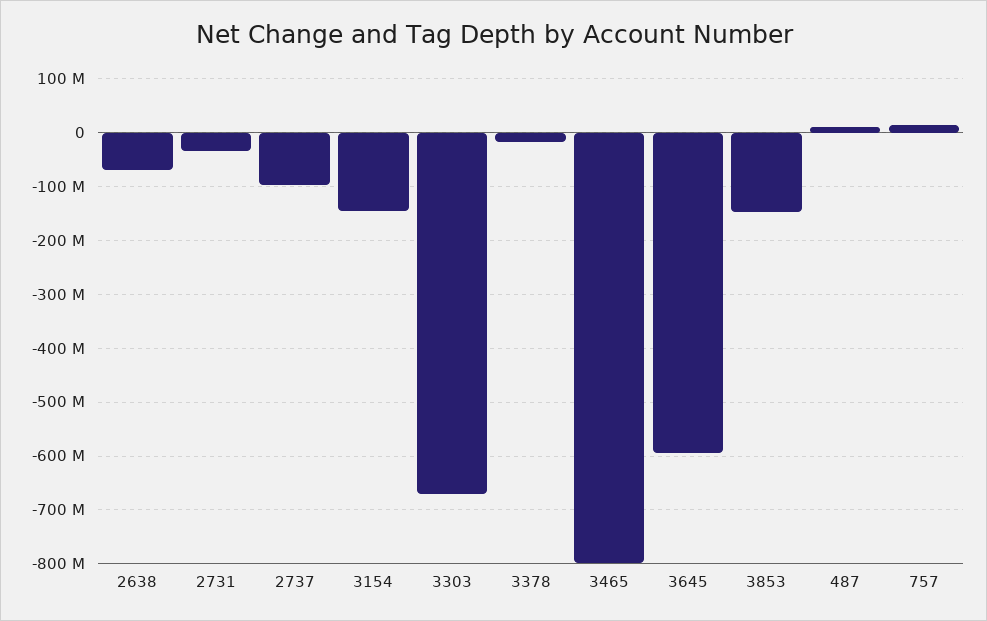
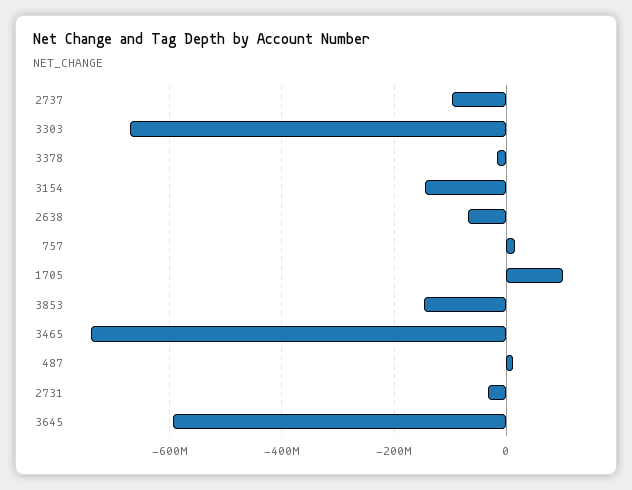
  {
    "2638": -60000000,
    "2731": -40000000,
    "2737": -100000000,
    "3154": -140000000,
    "3303": -680000000,
    "3378": -20000000,
-   "3465": -800000000,
+   "3465": -740000000,
    "3645": -600000000,
    "3853": -140000000,
    "487": 20000000,
-   "757": 20000000
+   "757": 20000000,
+   "1705": 100000000
  }

